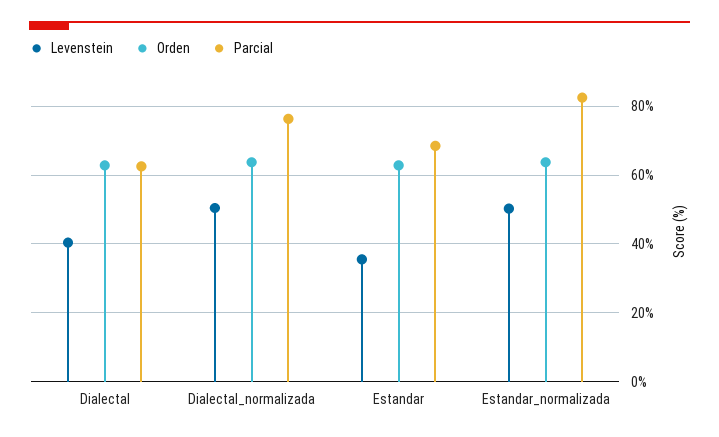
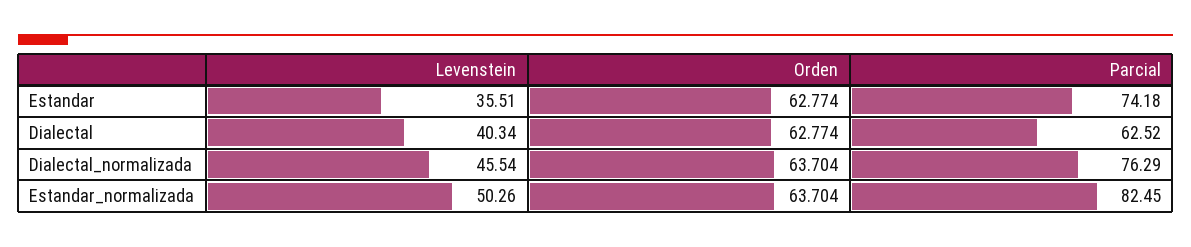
  {
    "Levenstein": {
      "Dialectal": 40.34,
-     "Dialectal_normalizada": 50,
+     "Dialectal_normalizada": 45.54,
      "Estandar": 35.51,
      "Estandar_normalizada": 50.26
    },
    "Orden": {
      "Dialectal": 62.774,
      "Dialectal_normalizada": 63.704,
      "Estandar": 62.774,
      "Estandar_normalizada": 63.704
    },
    "Parcial": {
      "Dialectal": 62.52,
      "Dialectal_normalizada": 76.29,
-     "Estandar": 68,
+     "Estandar": 74.18,
      "Estandar_normalizada": 82.45
    }
  }

